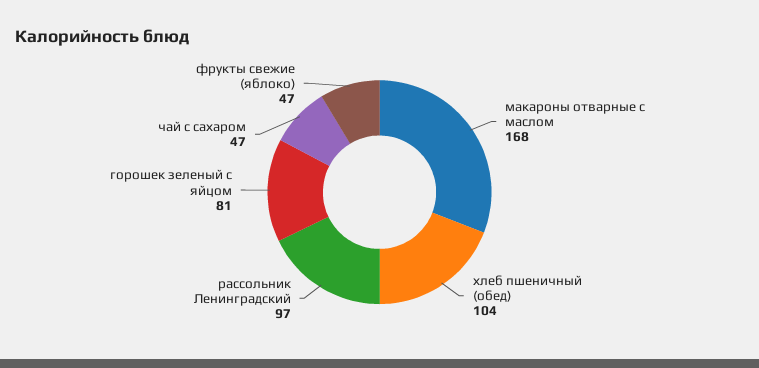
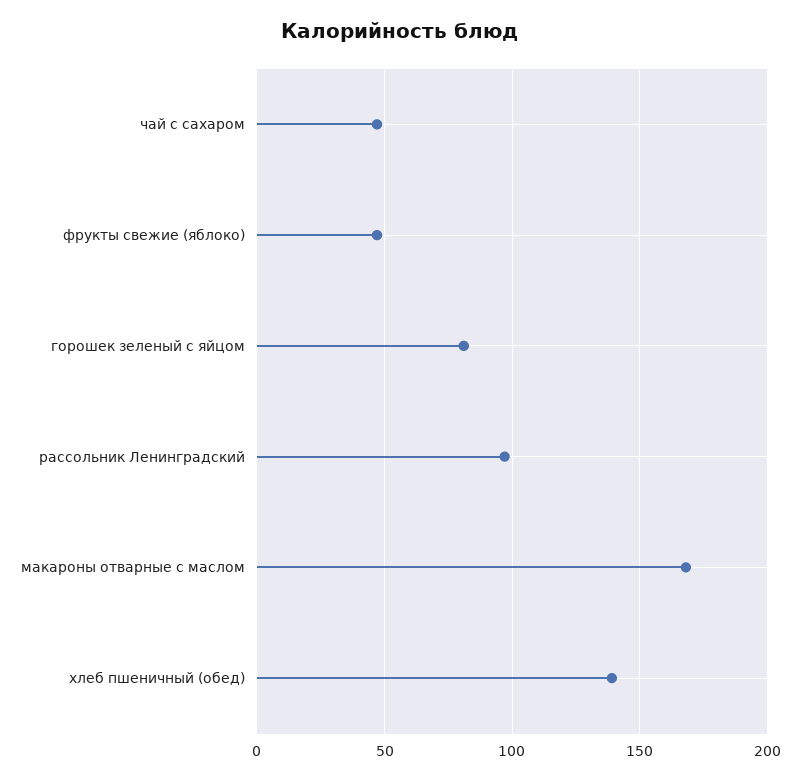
  {
    "макароны отварные с маслом": 168,
-   "хлеб пшеничный (обед)": 104,
+   "хлеб пшеничный (обед)": 140,
    "рассольник Ленинградский": 97,
    "горошек зеленый с яйцом": 81,
    "чай с сахаром": 47,
    "фрукты свежие (яблоко)": 47
  }

